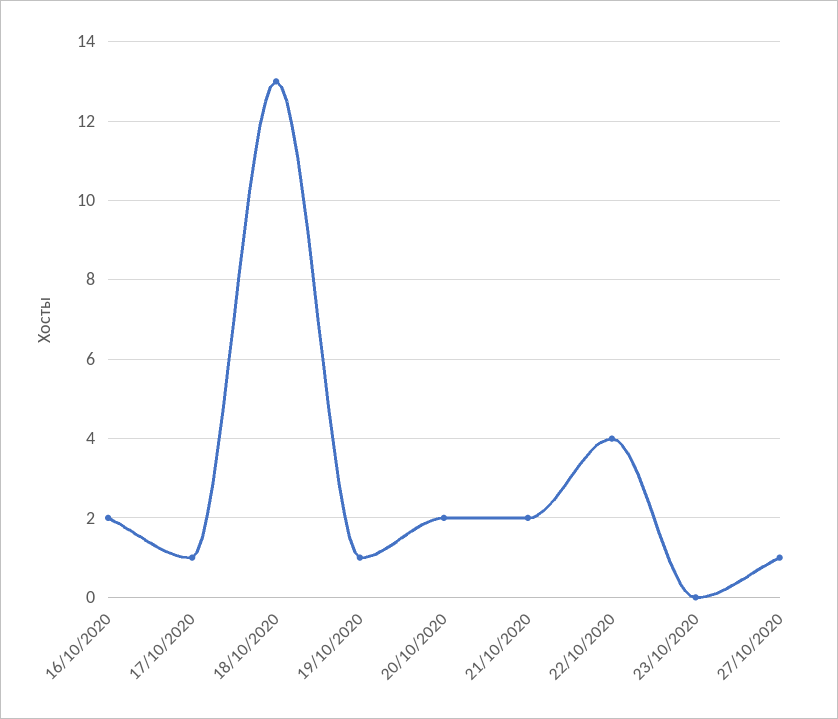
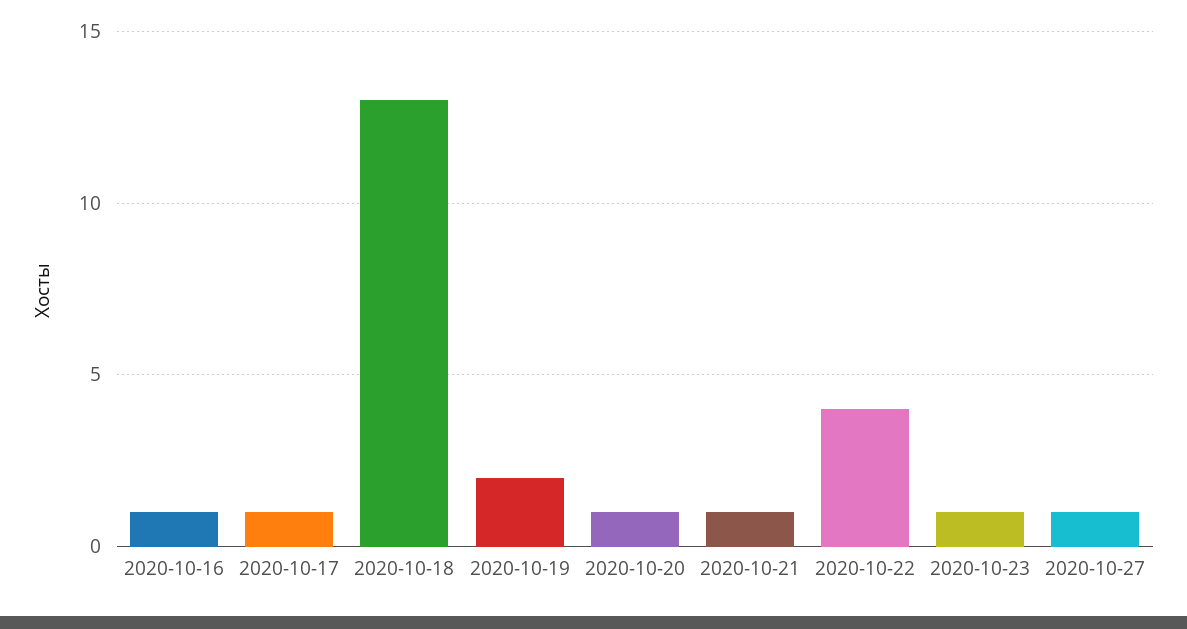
  {
-   "16/10/2020": 2,
+   "16/10/2020": 1,
    "17/10/2020": 1,
    "18/10/2020": 13,
-   "19/10/2020": 1,
+   "19/10/2020": 2,
-   "20/10/2020": 2,
+   "20/10/2020": 1,
-   "21/10/2020": 2,
+   "21/10/2020": 1,
    "22/10/2020": 4,
-   "23/10/2020": 0,
+   "23/10/2020": 1,
    "27/10/2020": 1
  }

